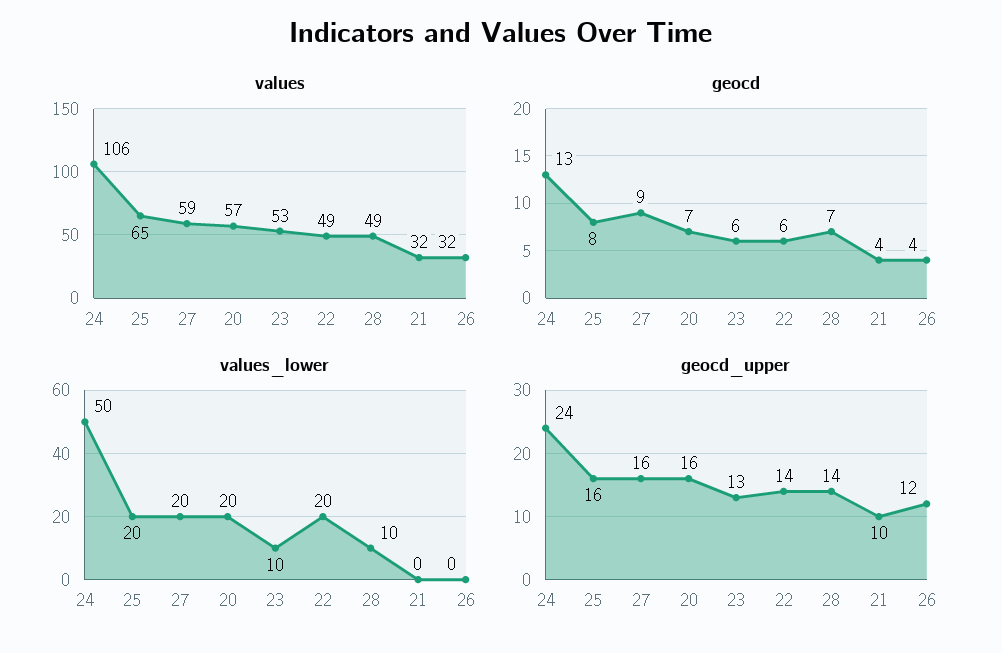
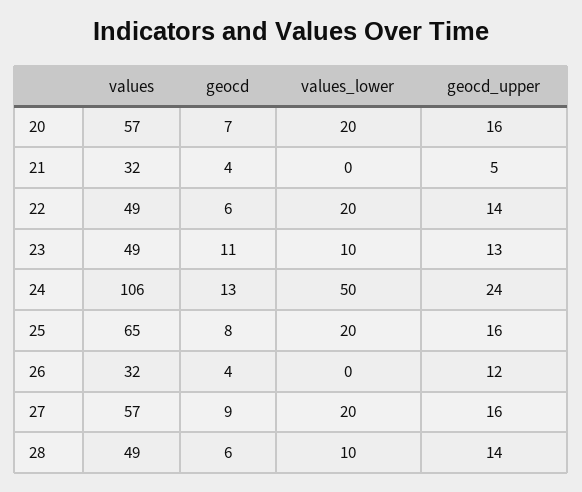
  {
    "values": {
      "24": 106,
      "25": 65,
-     "27": 59,
+     "27": 57,
      "20": 57,
-     "23": 53,
+     "23": 49,
      "22": 49,
      "28": 49,
      "21": 32,
      "26": 32
    },
    "geocd": {
      "24": 13,
      "25": 8,
      "27": 9,
      "20": 7,
-     "23": 6,
+     "23": 11,
      "22": 6,
-     "28": 7,
+     "28": 6,
      "21": 4,
      "26": 4
    },
    "values_lower": {
      "24": 50,
      "25": 20,
      "27": 20,
      "20": 20,
      "23": 10,
      "22": 20,
      "28": 10,
      "21": 0,
      "26": 0
    },
    "geocd_upper": {
      "24": 24,
      "25": 16,
      "27": 16,
      "20": 16,
      "23": 13,
      "22": 14,
      "28": 14,
-     "21": 10,
+     "21": 5,
      "26": 12
    }
  }

